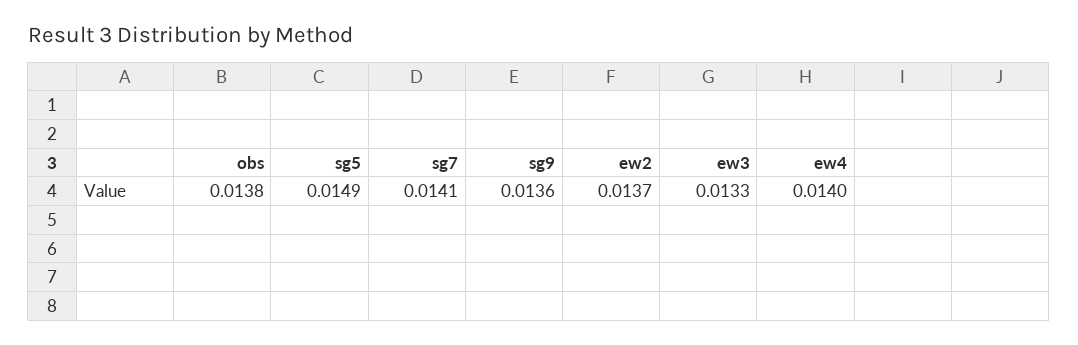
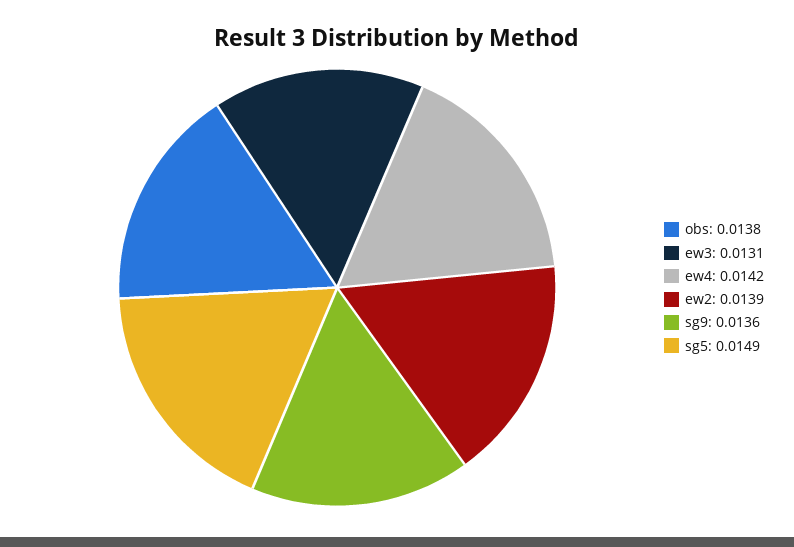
  {
    "obs": 0.0138,
    "sg5": 0.0149,
-   "sg7": 0.0141,
    "sg9": 0.0136,
-   "ew2": 0.0137,
+   "ew2": 0.0139,
-   "ew3": 0.0133,
+   "ew3": 0.0131,
-   "ew4": 0.014
+   "ew4": 0.0142
  }

